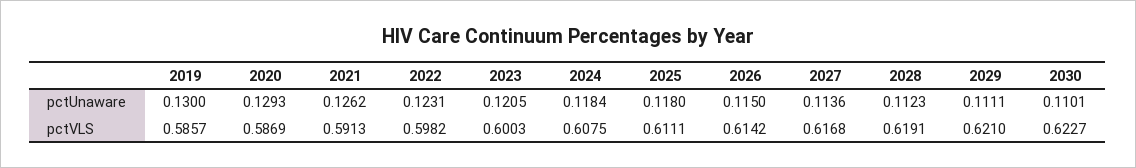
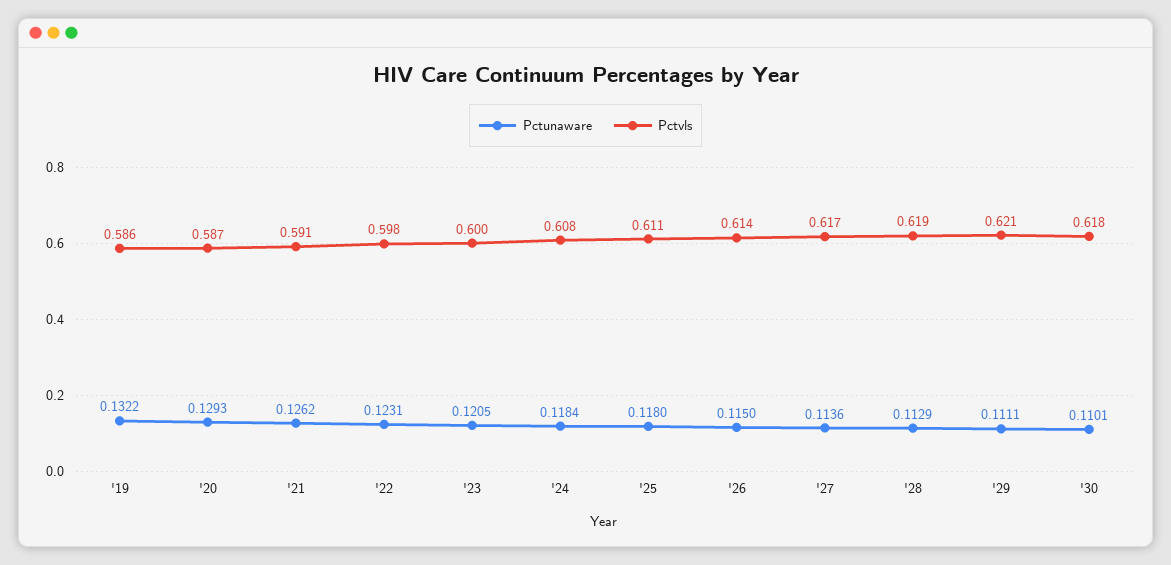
  {
    "pctUnaware": {
-     "2019": 0.13,
+     "2019": 0.1322,
      "2020": 0.1293,
      "2021": 0.1262,
      "2022": 0.1231,
      "2023": 0.1205,
      "2024": 0.1184,
      "2025": 0.118,
      "2026": 0.115,
      "2027": 0.1136,
-     "2028": 0.1123,
+     "2028": 0.1129,
      "2029": 0.1111,
      "2030": 0.1101
    },
    "pctVLS": {
      "2019": 0.5857,
      "2020": 0.5869,
      "2021": 0.5913,
      "2022": 0.5982,
      "2023": 0.6003,
      "2024": 0.6075,
      "2025": 0.6111,
      "2026": 0.6142,
      "2027": 0.6168,
      "2028": 0.6191,
      "2029": 0.621,
-     "2030": 0.6227
+     "2030": 0.618
    }
  }

